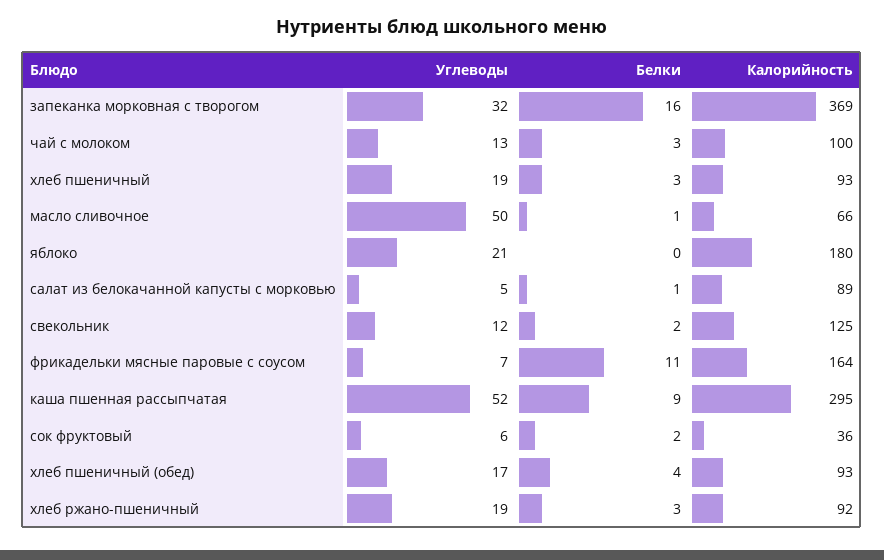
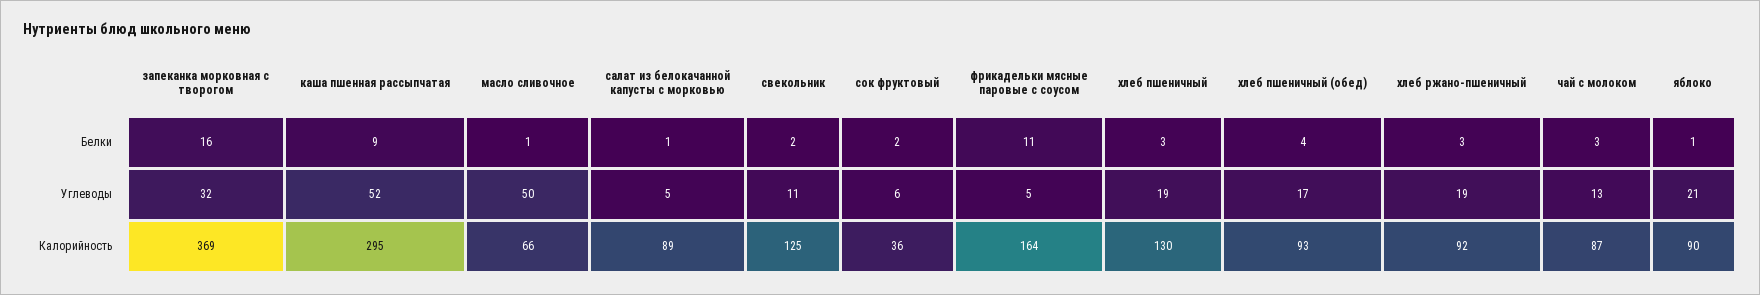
  {
    "Углеводы": {
      "запеканка морковная с творогом": 32,
      "чай с молоком": 13,
      "хлеб пшеничный": 19,
      "масло сливочное": 50,
      "яблоко": 21,
      "салат из белокачанной капусты с морковью": 5,
-     "свекольник": 12,
+     "свекольник": 11,
-     "фрикадельки мясные паровые с соусом": 7,
+     "фрикадельки мясные паровые с соусом": 5,
      "каша пшенная рассыпчатая": 52,
      "сок фруктовый": 6,
      "хлеб пшеничный (обед)": 17,
      "хлеб ржано-пшеничный": 19
    },
    "Белки": {
      "запеканка морковная с творогом": 16,
      "чай с молоком": 3,
      "хлеб пшеничный": 3,
      "масло сливочное": 1,
-     "яблоко": 0,
+     "яблоко": 1,
      "салат из белокачанной капусты с морковью": 1,
      "свекольник": 2,
      "фрикадельки мясные паровые с соусом": 11,
      "каша пшенная рассыпчатая": 9,
      "сок фруктовый": 2,
      "хлеб пшеничный (обед)": 4,
      "хлеб ржано-пшеничный": 3
    },
    "Калорийность": {
      "запеканка морковная с творогом": 369,
-     "чай с молоком": 100,
+     "чай с молоком": 87,
-     "хлеб пшеничный": 93,
+     "хлеб пшеничный": 130,
      "масло сливочное": 66,
-     "яблоко": 180,
+     "яблоко": 90,
      "салат из белокачанной капусты с морковью": 89,
      "свекольник": 125,
      "фрикадельки мясные паровые с соусом": 164,
      "каша пшенная рассыпчатая": 295,
      "сок фруктовый": 36,
      "хлеб пшеничный (обед)": 93,
      "хлеб ржано-пшеничный": 92
    }
  }

